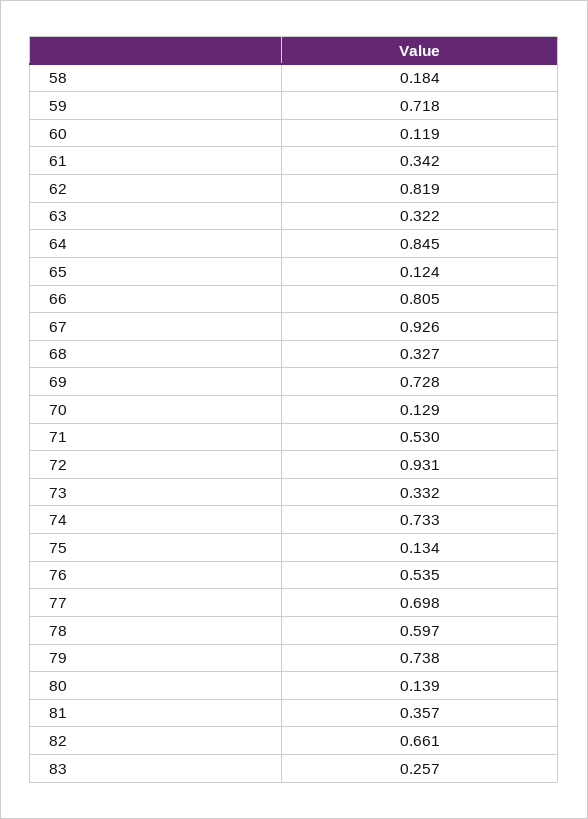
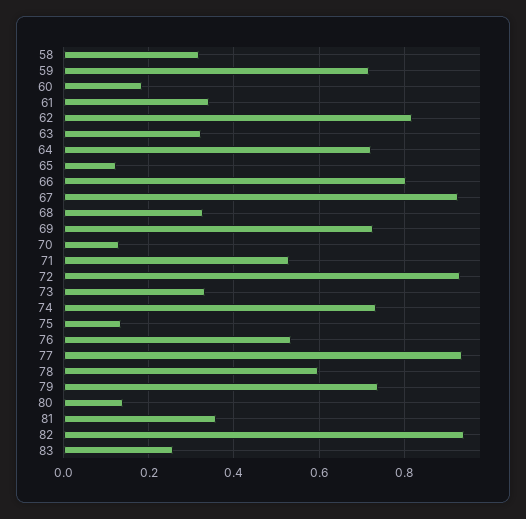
  {
-   "58": 0.184,
+   "58": 0.32,
    "59": 0.718,
-   "60": 0.119,
+   "60": 0.18,
    "61": 0.342,
    "62": 0.819,
    "63": 0.322,
-   "64": 0.845,
+   "64": 0.72,
    "65": 0.124,
    "66": 0.805,
    "67": 0.926,
    "68": 0.327,
    "69": 0.728,
    "70": 0.129,
    "71": 0.53,
    "72": 0.931,
    "73": 0.332,
    "74": 0.733,
    "75": 0.134,
    "76": 0.535,
-   "77": 0.698,
+   "77": 0.94,
    "78": 0.597,
    "79": 0.738,
    "80": 0.139,
    "81": 0.357,
-   "82": 0.661,
+   "82": 0.94,
    "83": 0.257
  }

